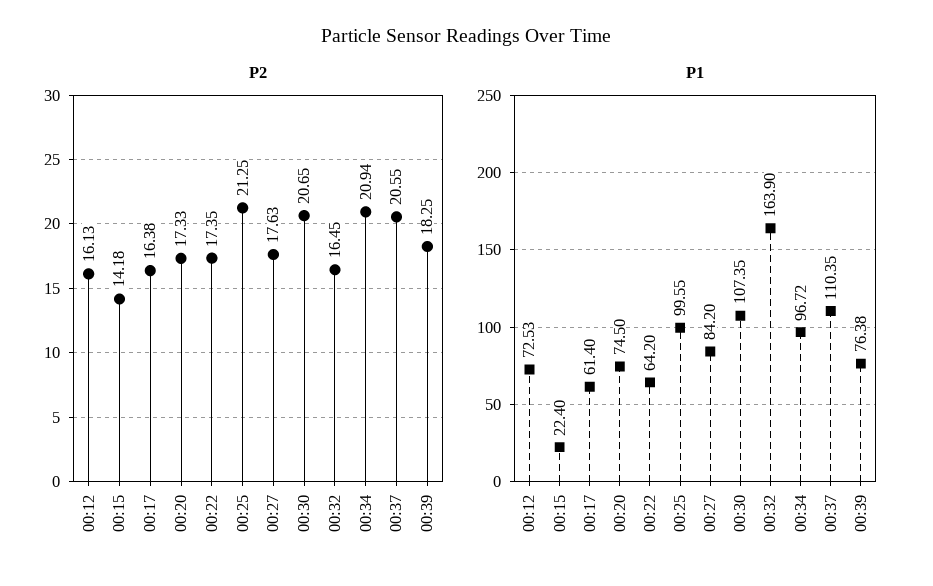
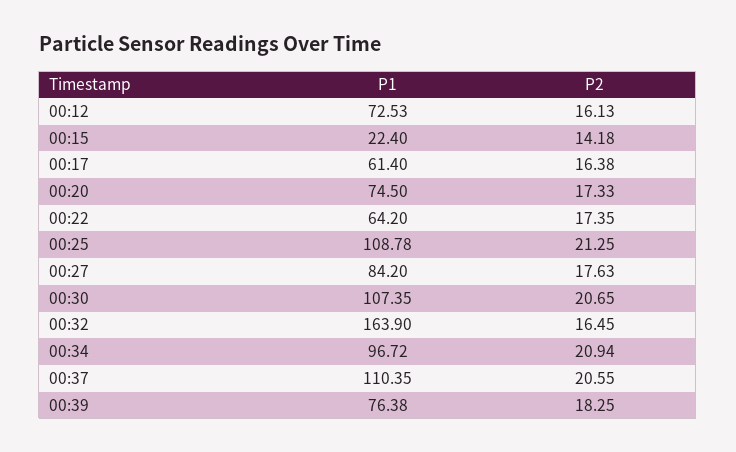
  {
    "P2": {
      "00:12": 16.13,
      "00:15": 14.18,
      "00:17": 16.38,
      "00:20": 17.33,
      "00:22": 17.35,
      "00:25": 21.25,
      "00:27": 17.63,
      "00:30": 20.65,
      "00:32": 16.45,
      "00:34": 20.94,
      "00:37": 20.55,
      "00:39": 18.25
    },
    "P1": {
      "00:12": 72.53,
      "00:15": 22.4,
      "00:17": 61.4,
      "00:20": 74.5,
      "00:22": 64.2,
-     "00:25": 99.55,
+     "00:25": 108.78,
      "00:27": 84.2,
      "00:30": 107.35,
      "00:32": 163.9,
      "00:34": 96.72,
      "00:37": 110.35,
      "00:39": 76.38
    }
  }

